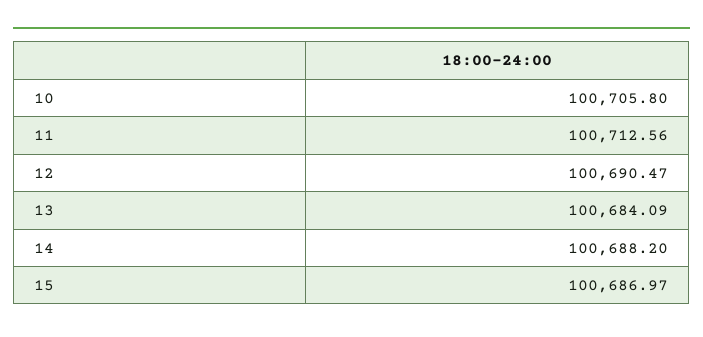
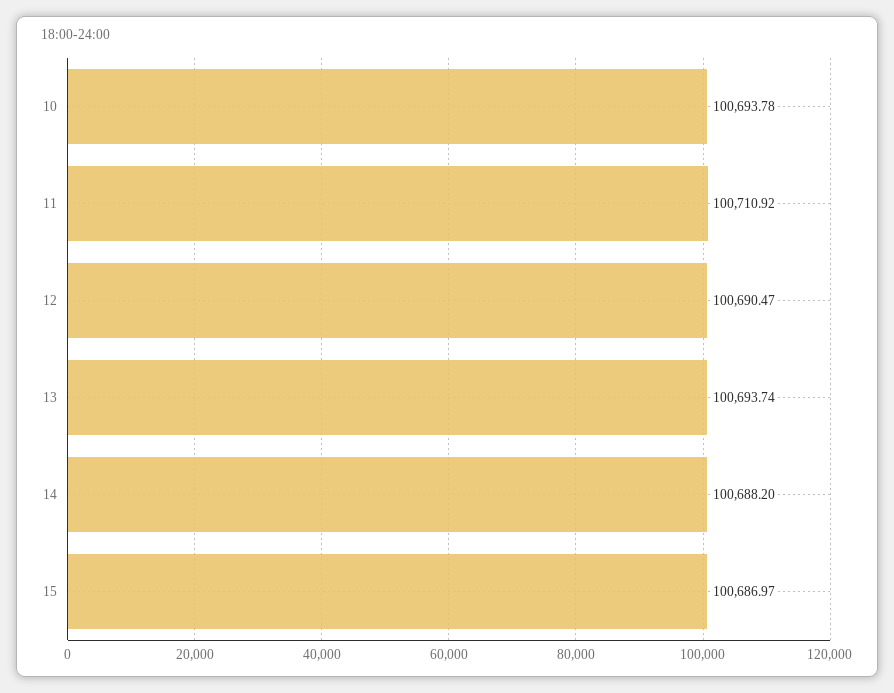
  {
-   "10": 100705.8,
+   "10": 100693.78,
-   "11": 100712.56,
+   "11": 100710.92,
    "12": 100690.47,
-   "13": 100684.09,
+   "13": 100693.74,
    "14": 100688.2,
    "15": 100686.97
  }

